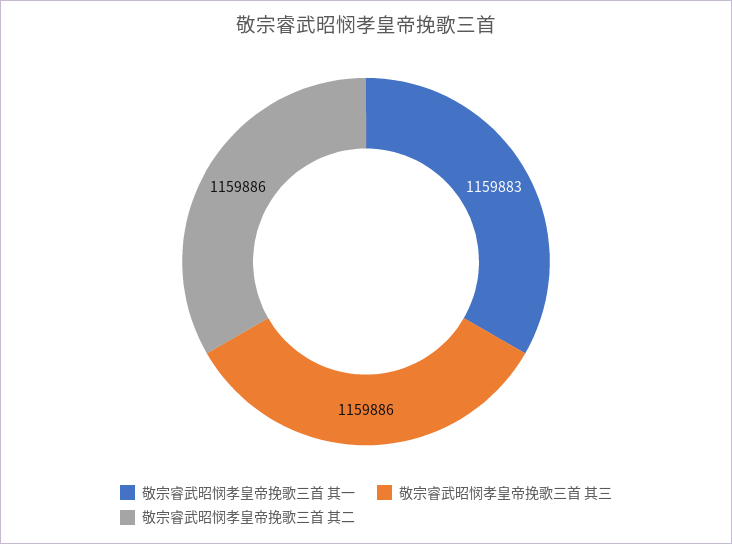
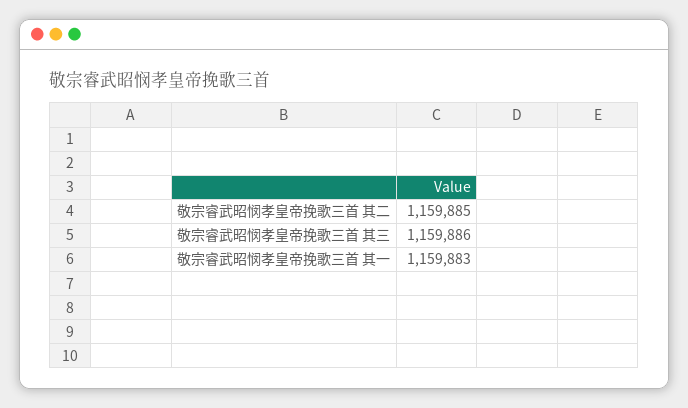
  {
    "敬宗睿武昭悯孝皇帝挽歌三首 其一": 1159883,
    "敬宗睿武昭悯孝皇帝挽歌三首 其三": 1159886,
-   "敬宗睿武昭悯孝皇帝挽歌三首 其二": 1159886
+   "敬宗睿武昭悯孝皇帝挽歌三首 其二": 1159885
  }

